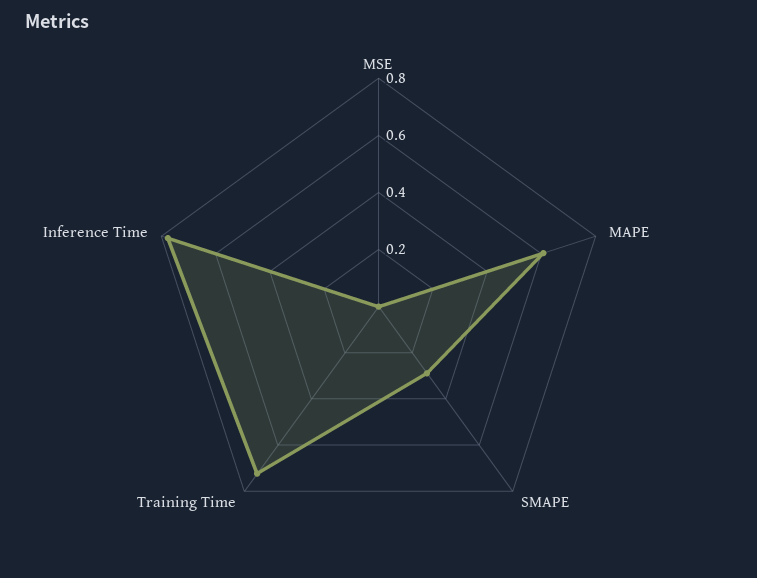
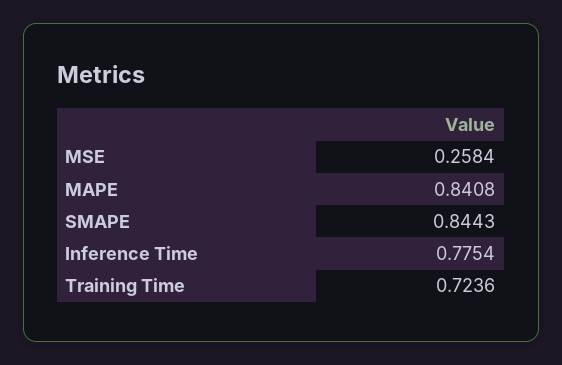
  {
-   "MSE": 0,
+   "MSE": 0.2584,
-   "MAPE": 0.6,
+   "MAPE": 0.8408,
-   "SMAPE": 0.3,
+   "SMAPE": 0.8443,
    "Training Time": 0.7236,
    "Inference Time": 0.7754
  }

